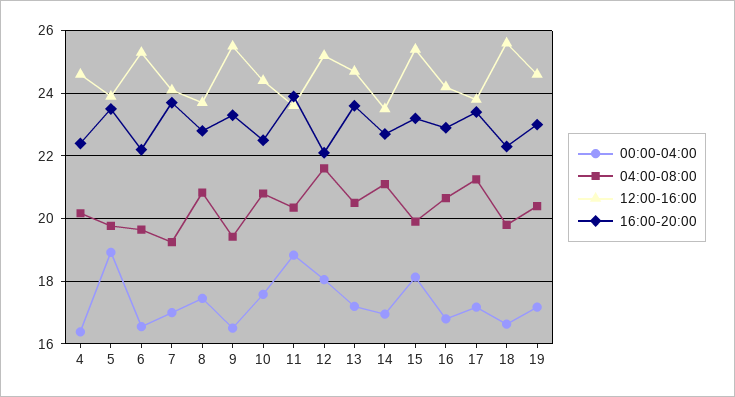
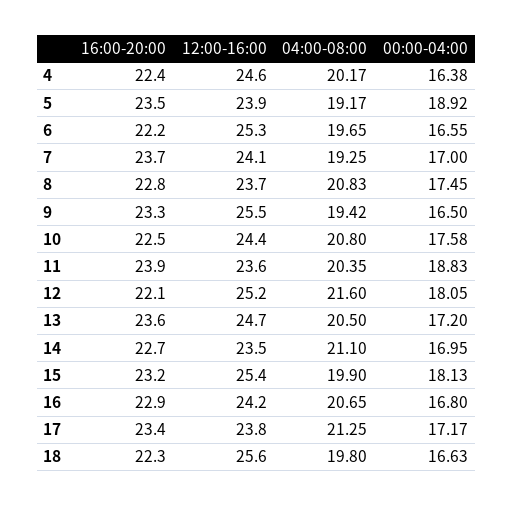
  {
    "00:00-04:00": {
      "4": 16.38,
      "5": 18.92,
      "6": 16.55,
      "7": 17,
      "8": 17.45,
      "9": 16.5,
      "10": 17.58,
      "11": 18.83,
      "12": 18.05,
      "13": 17.2,
      "14": 16.95,
      "15": 18.13,
      "16": 16.8,
      "17": 17.17,
-     "18": 16.63,
+     "18": 16.63
-     "19": 17.2
    },
    "04:00-08:00": {
      "4": 20.17,
-     "5": 19.8,
+     "5": 19.17,
      "6": 19.65,
      "7": 19.25,
      "8": 20.83,
      "9": 19.42,
      "10": 20.8,
      "11": 20.35,
      "12": 21.6,
      "13": 20.5,
      "14": 21.1,
      "15": 19.9,
      "16": 20.65,
      "17": 21.25,
-     "18": 19.8,
+     "18": 19.8
-     "19": 20.4
    },
    "12:00-16:00": {
      "4": 24.6,
      "5": 23.9,
      "6": 25.3,
      "7": 24.1,
      "8": 23.7,
      "9": 25.5,
      "10": 24.4,
      "11": 23.6,
      "12": 25.2,
      "13": 24.7,
      "14": 23.5,
      "15": 25.4,
      "16": 24.2,
      "17": 23.8,
-     "18": 25.6,
+     "18": 25.6
-     "19": 24.6
    },
    "16:00-20:00": {
      "4": 22.4,
      "5": 23.5,
      "6": 22.2,
      "7": 23.7,
      "8": 22.8,
      "9": 23.3,
      "10": 22.5,
      "11": 23.9,
      "12": 22.1,
      "13": 23.6,
      "14": 22.7,
      "15": 23.2,
      "16": 22.9,
      "17": 23.4,
-     "18": 22.3,
+     "18": 22.3
-     "19": 23
    }
  }

